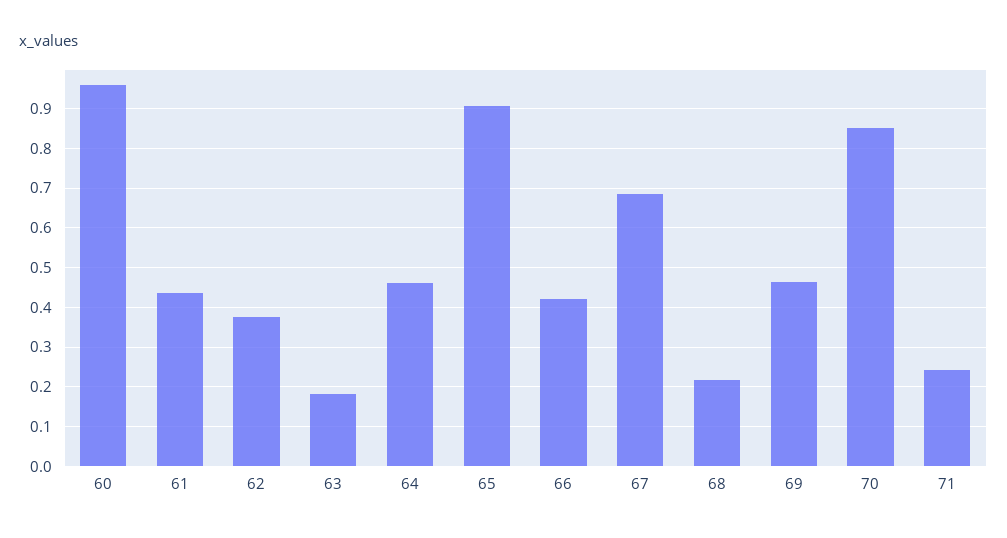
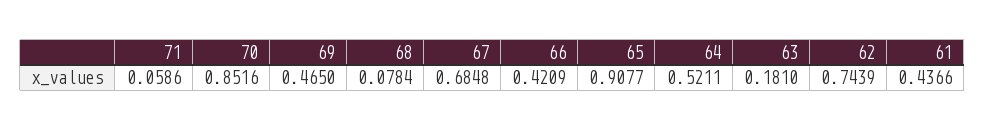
  {
-   "60": 0.96,
    "61": 0.4366,
-   "62": 0.38,
+   "62": 0.7439,
    "63": 0.181,
-   "64": 0.46,
+   "64": 0.5211,
    "65": 0.9077,
    "66": 0.4209,
    "67": 0.6848,
-   "68": 0.22,
+   "68": 0.0784,
    "69": 0.465,
    "70": 0.8516,
-   "71": 0.24
+   "71": 0.0586
  }

